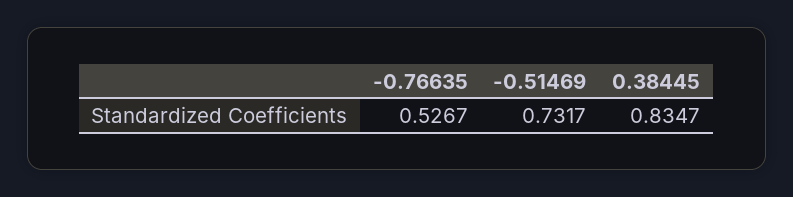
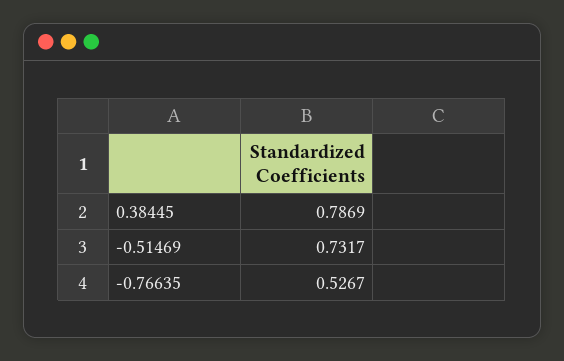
  {
    "-0.76635": 0.5267,
    "-0.51469": 0.7317,
-   "0.38445": 0.8347
+   "0.38445": 0.7869
  }

